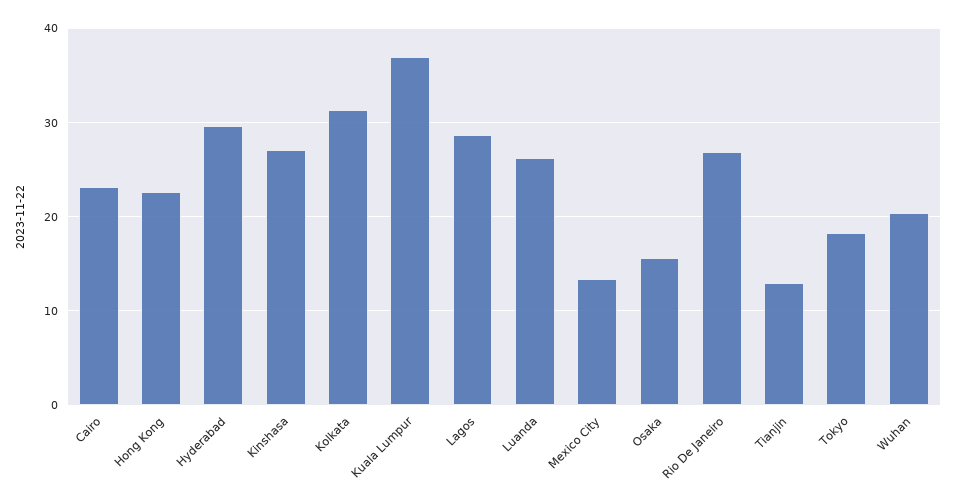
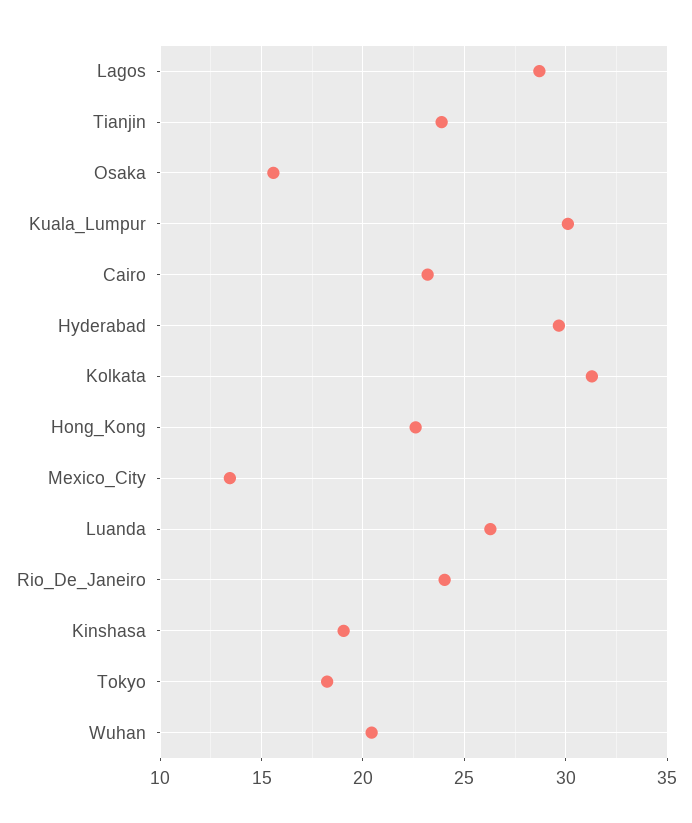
  {
    "Cairo": 23,
    "Hong Kong": 22.5,
    "Hyderabad": 29.5,
-   "Kinshasa": 27,
+   "Kinshasa": 19,
    "Kolkata": 31.5,
-   "Kuala Lumpur": 37,
+   "Kuala Lumpur": 30,
    "Lagos": 28.5,
    "Luanda": 26.5,
    "Mexico City": 13.5,
    "Osaka": 15.5,
-   "Rio De Janeiro": 27,
+   "Rio De Janeiro": 24,
-   "Tianjin": 13,
+   "Tianjin": 24,
    "Tokyo": 18,
    "Wuhan": 20.5
  }

